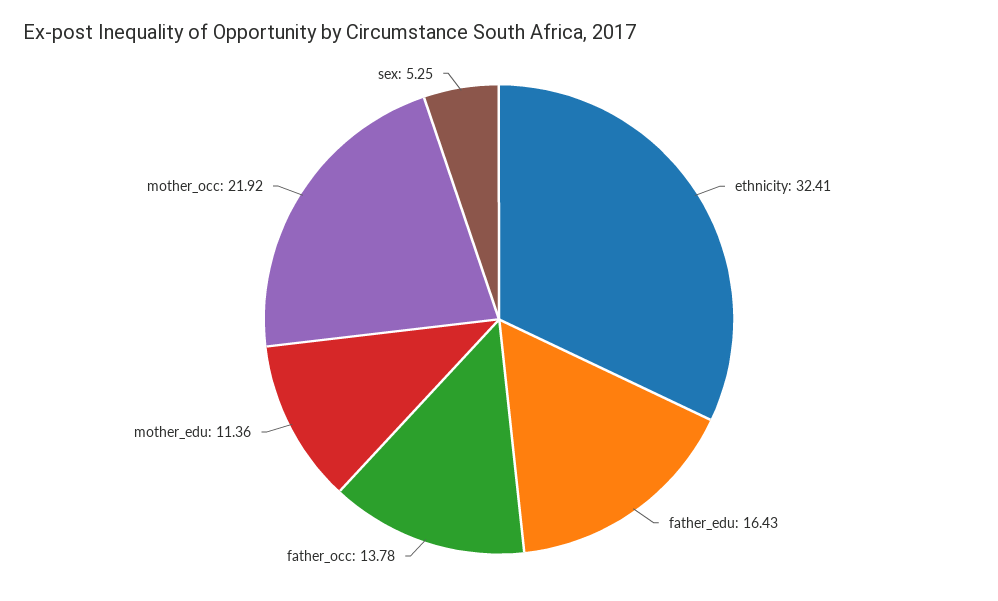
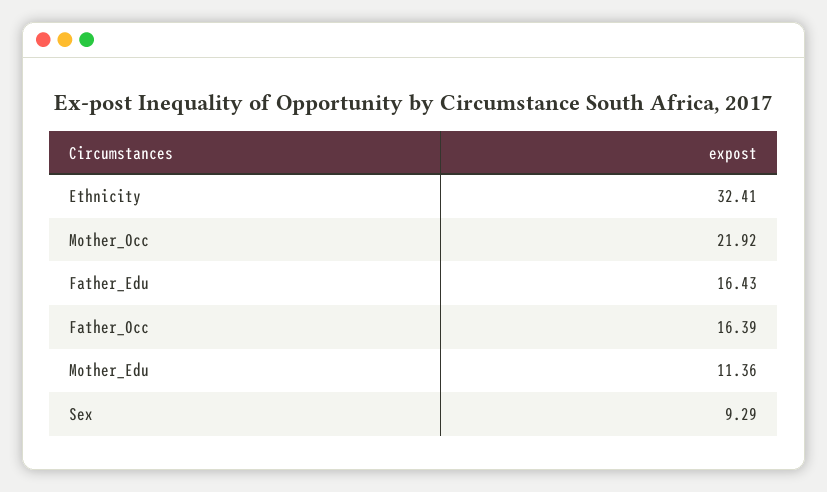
  {
    "ethnicity": 32.41,
    "father_edu": 16.43,
-   "father_occ": 13.78,
+   "father_occ": 16.39,
    "mother_edu": 11.36,
    "mother_occ": 21.92,
-   "sex": 5.25
+   "sex": 9.29
  }

